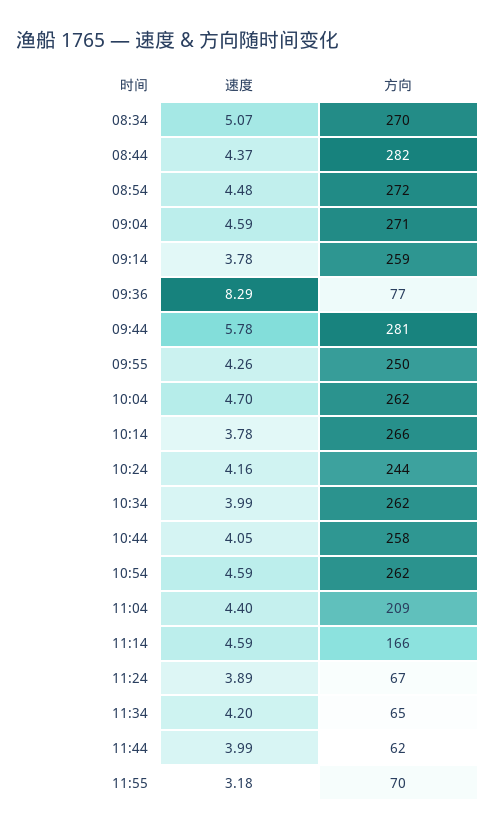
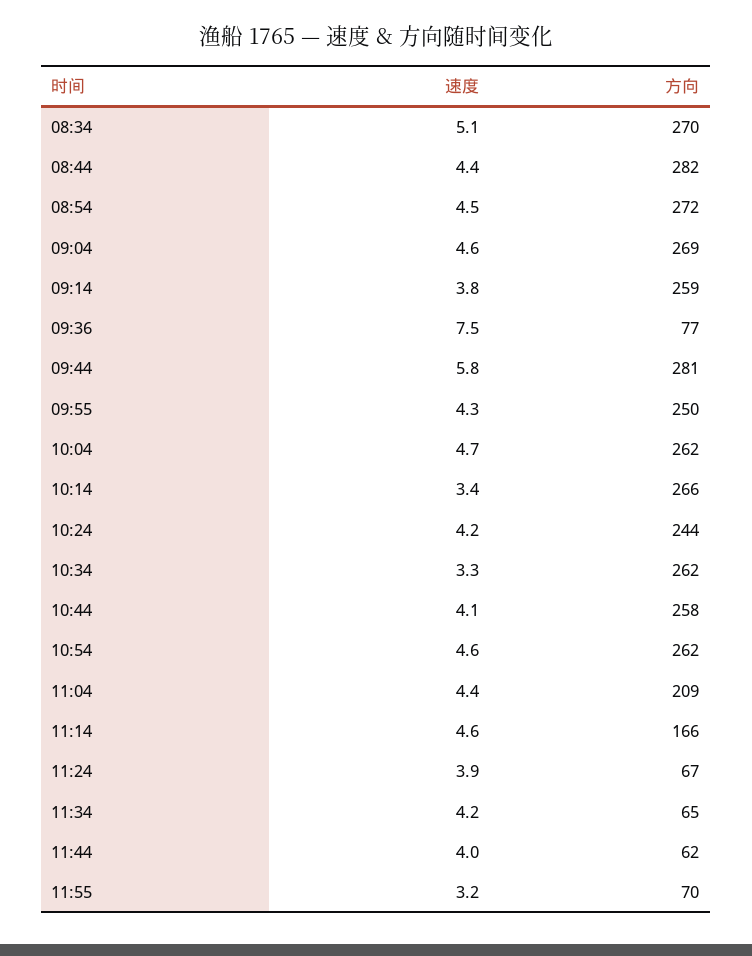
  {
    "速度": {
      "08:34": 5.07,
      "08:44": 4.37,
      "08:54": 4.48,
      "09:04": 4.59,
      "09:14": 3.78,
-     "09:36": 8.29,
+     "09:36": 7.5,
      "09:44": 5.78,
      "09:55": 4.26,
      "10:04": 4.7,
-     "10:14": 3.78,
+     "10:14": 3.4,
      "10:24": 4.16,
-     "10:34": 3.99,
+     "10:34": 3.3,
      "10:44": 4.05,
      "10:54": 4.59,
      "11:04": 4.4,
      "11:14": 4.59,
      "11:24": 3.89,
      "11:34": 4.2,
      "11:44": 3.99,
      "11:55": 3.18
    },
    "方向": {
      "08:34": 270,
      "08:44": 282,
      "08:54": 272,
-     "09:04": 271,
+     "09:04": 269,
      "09:14": 259,
      "09:36": 77,
      "09:44": 281,
      "09:55": 250,
      "10:04": 262,
      "10:14": 266,
      "10:24": 244,
      "10:34": 262,
      "10:44": 258,
      "10:54": 262,
      "11:04": 209,
      "11:14": 166,
      "11:24": 67,
      "11:34": 65,
      "11:44": 62,
      "11:55": 70
    }
  }

